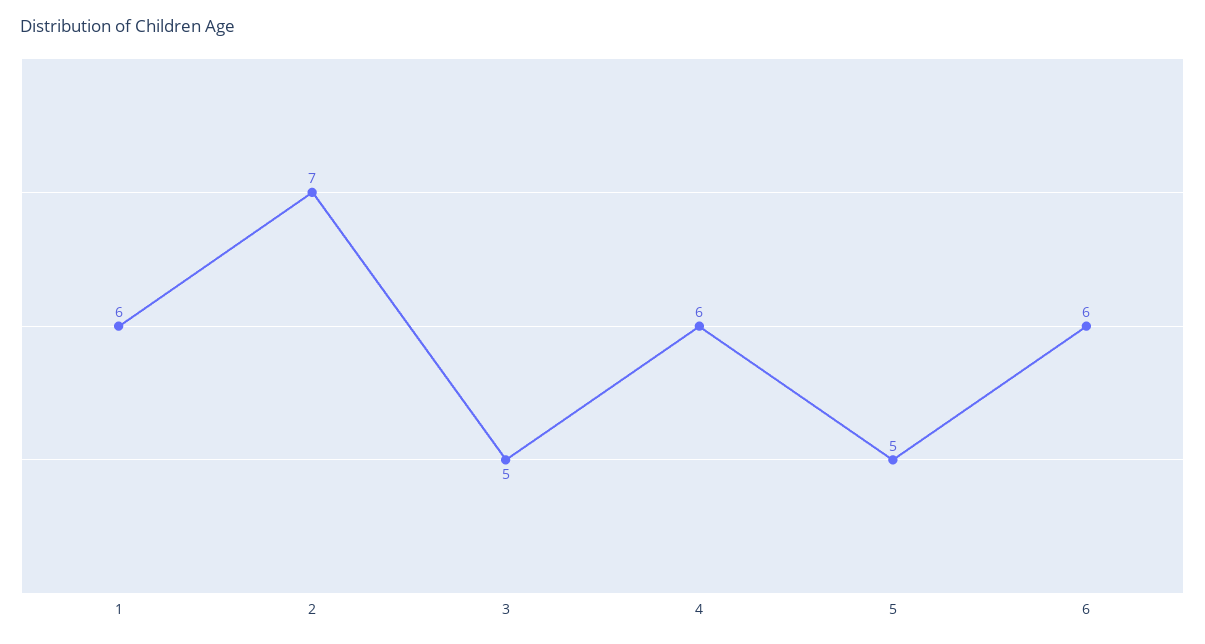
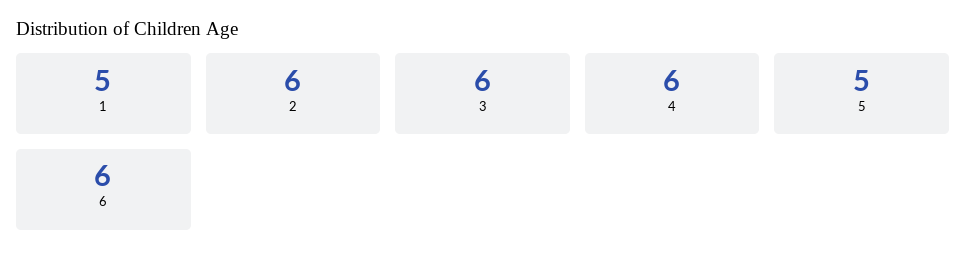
  {
-   "1": 6,
+   "1": 5,
-   "2": 7,
+   "2": 6,
-   "3": 5,
+   "3": 6,
    "4": 6,
    "5": 5,
    "6": 6
  }

